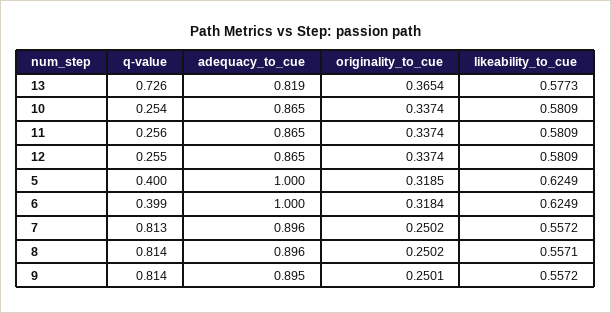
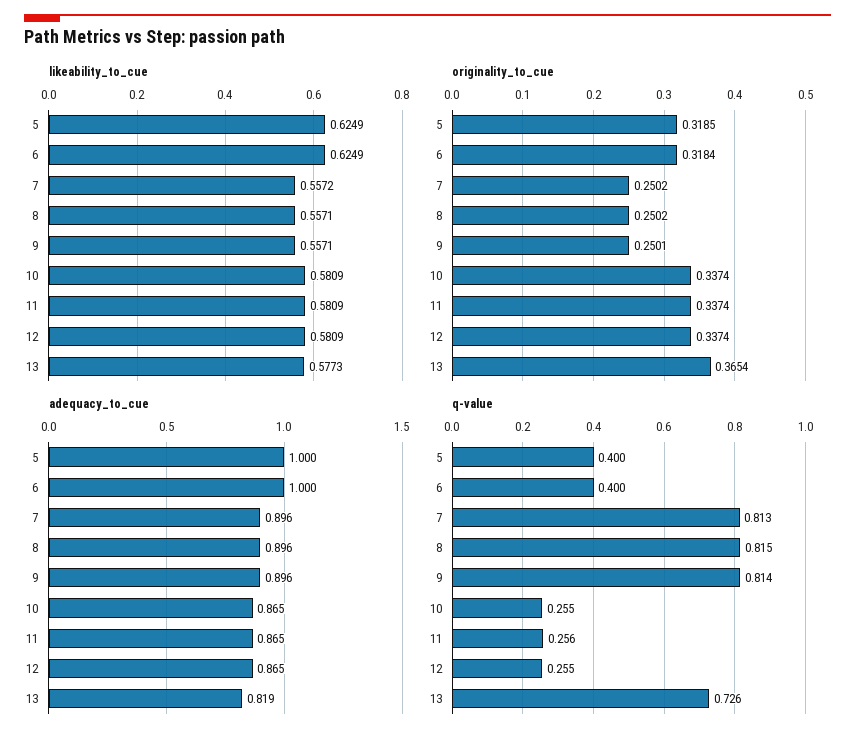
  {
    "q-value": {
      "13": 0.726,
-     "10": 0.254,
+     "10": 0.255,
      "11": 0.256,
      "12": 0.255,
      "5": 0.4,
-     "6": 0.399,
+     "6": 0.4,
      "7": 0.813,
-     "8": 0.814,
+     "8": 0.815,
      "9": 0.814
    },
    "adequacy_to_cue": {
      "13": 0.819,
      "10": 0.865,
      "11": 0.865,
      "12": 0.865,
      "5": 1,
      "6": 1,
      "7": 0.896,
      "8": 0.896,
-     "9": 0.895
+     "9": 0.896
    },
    "originality_to_cue": {
      "13": 0.3654,
      "10": 0.3374,
      "11": 0.3374,
      "12": 0.3374,
      "5": 0.3185,
      "6": 0.3184,
      "7": 0.2502,
      "8": 0.2502,
      "9": 0.2501
    },
    "likeability_to_cue": {
      "13": 0.5773,
      "10": 0.5809,
      "11": 0.5809,
      "12": 0.5809,
      "5": 0.6249,
      "6": 0.6249,
      "7": 0.5572,
      "8": 0.5571,
-     "9": 0.5572
+     "9": 0.5571
    }
  }

